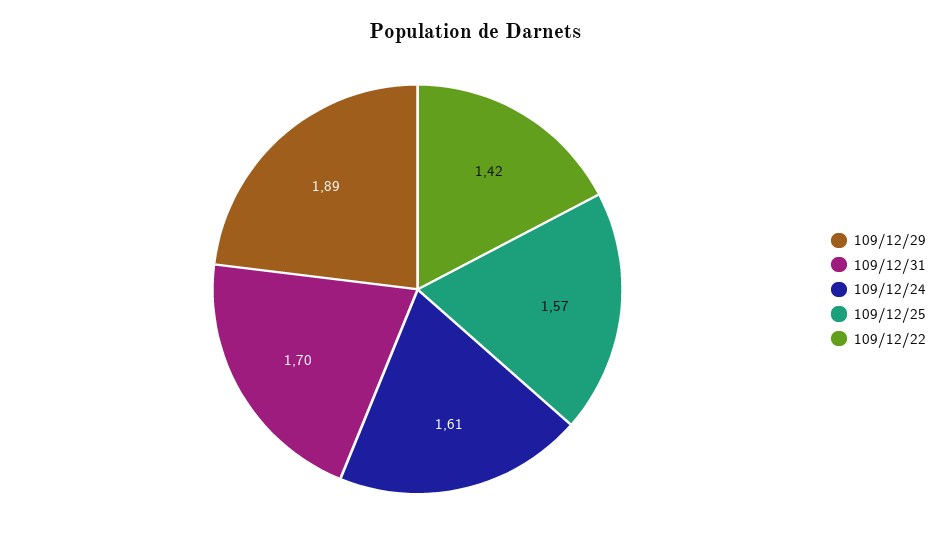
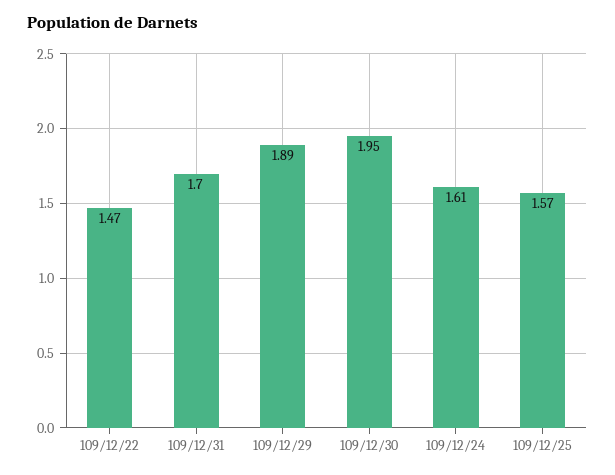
  {
    "109/12/29": 1.89,
    "109/12/31": 1.7,
    "109/12/24": 1.61,
    "109/12/25": 1.57,
-   "109/12/22": 1.42
+   "109/12/22": 1.47,
+   "109/12/30": 1.95
  }

